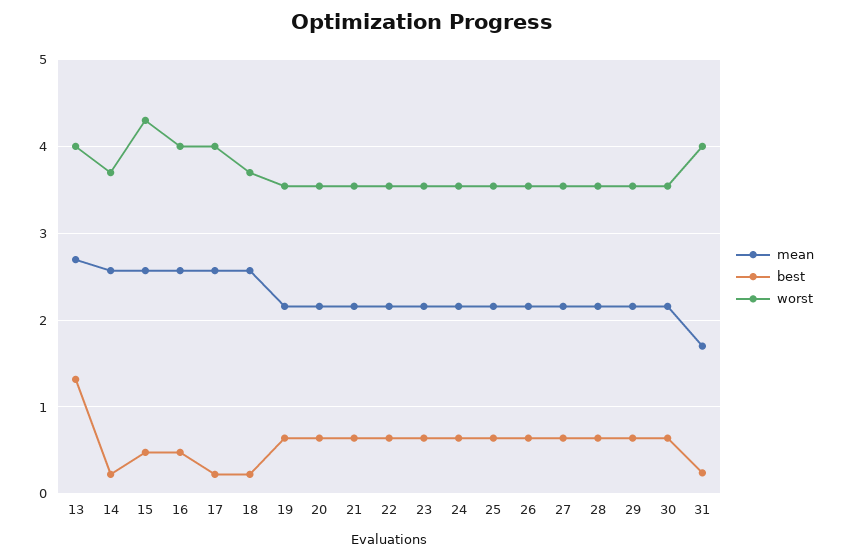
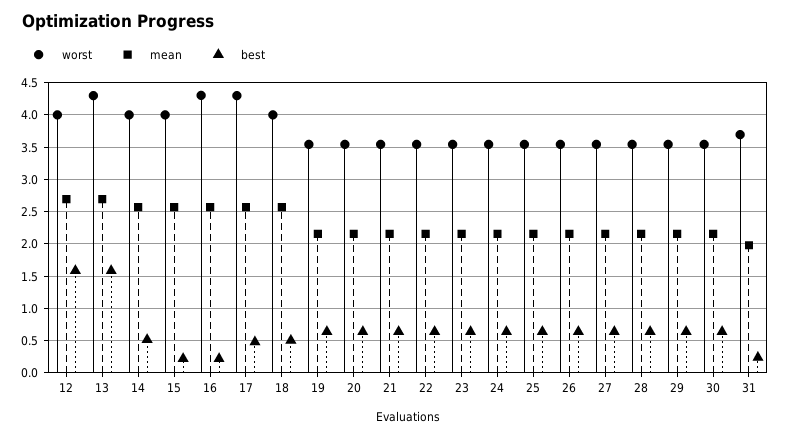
  {
    "mean": {
      "13": 2.7,
      "14": 2.6,
      "15": 2.6,
      "16": 2.6,
      "17": 2.6,
      "18": 2.6,
      "19": 2.2,
      "20": 2.2,
      "21": 2.2,
      "22": 2.2,
      "23": 2.2,
      "24": 2.2,
      "25": 2.2,
      "26": 2.2,
      "27": 2.2,
      "28": 2.2,
      "29": 2.2,
      "30": 2.2,
-     "31": 1.7
+     "31": 2,
+     "12": 2.7
    },
    "best": {
-     "13": 1.3,
+     "13": 1.6,
-     "14": 0.2,
+     "14": 0.5,
-     "15": 0.5,
+     "15": 0.2,
-     "16": 0.5,
+     "16": 0.2,
-     "17": 0.2,
+     "17": 0.5,
-     "18": 0.2,
+     "18": 0.5,
      "19": 0.6,
      "20": 0.6,
      "21": 0.6,
      "22": 0.6,
      "23": 0.6,
      "24": 0.6,
      "25": 0.6,
      "26": 0.6,
      "27": 0.6,
      "28": 0.6,
      "29": 0.6,
      "30": 0.6,
-     "31": 0.2
+     "31": 0.2,
+     "12": 1.6
    },
    "worst": {
-     "13": 4,
+     "13": 4.3,
-     "14": 3.7,
+     "14": 4,
-     "15": 4.3,
+     "15": 4,
-     "16": 4,
+     "16": 4.3,
-     "17": 4,
+     "17": 4.3,
-     "18": 3.7,
+     "18": 4,
      "19": 3.5,
      "20": 3.5,
      "21": 3.5,
      "22": 3.5,
      "23": 3.5,
      "24": 3.5,
      "25": 3.5,
      "26": 3.5,
      "27": 3.5,
      "28": 3.5,
      "29": 3.5,
      "30": 3.5,
-     "31": 4
+     "31": 3.7,
+     "12": 4
    }
  }

